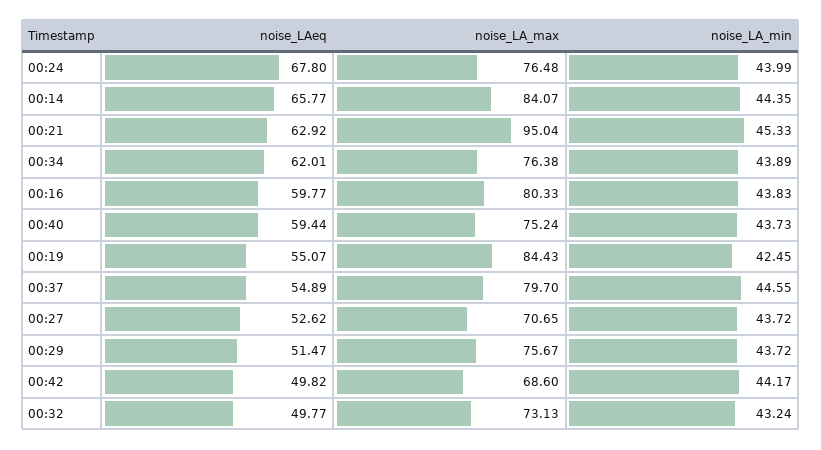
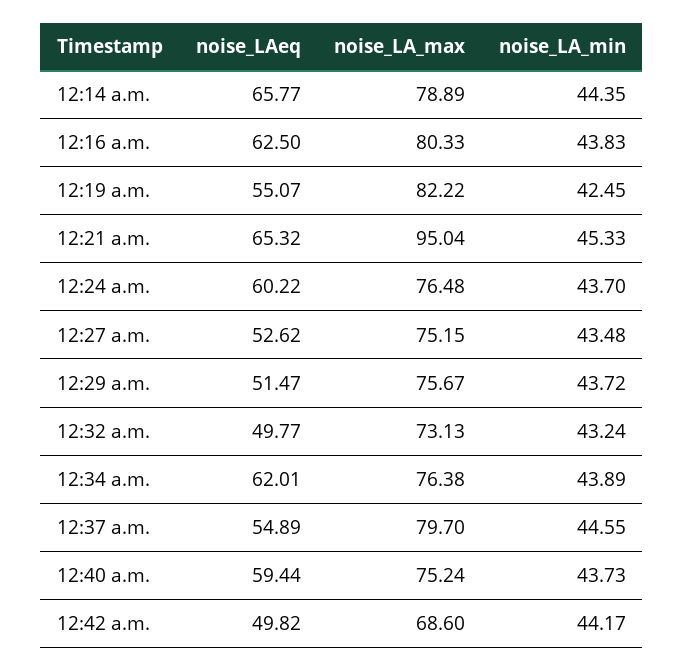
  {
    "noise_LAeq": {
-     "00:24": 67.8,
+     "00:24": 60.22,
      "00:14": 65.77,
-     "00:21": 62.92,
+     "00:21": 65.32,
      "00:34": 62.01,
-     "00:16": 59.77,
+     "00:16": 62.5,
      "00:40": 59.44,
      "00:19": 55.07,
      "00:37": 54.89,
      "00:27": 52.62,
      "00:29": 51.47,
      "00:42": 49.82,
      "00:32": 49.77
    },
    "noise_LA_max": {
      "00:24": 76.48,
-     "00:14": 84.07,
+     "00:14": 78.89,
      "00:21": 95.04,
      "00:34": 76.38,
      "00:16": 80.33,
      "00:40": 75.24,
-     "00:19": 84.43,
+     "00:19": 82.22,
      "00:37": 79.7,
-     "00:27": 70.65,
+     "00:27": 75.15,
      "00:29": 75.67,
      "00:42": 68.6,
      "00:32": 73.13
    },
    "noise_LA_min": {
-     "00:24": 43.99,
+     "00:24": 43.7,
      "00:14": 44.35,
      "00:21": 45.33,
      "00:34": 43.89,
      "00:16": 43.83,
      "00:40": 43.73,
      "00:19": 42.45,
      "00:37": 44.55,
-     "00:27": 43.72,
+     "00:27": 43.48,
      "00:29": 43.72,
      "00:42": 44.17,
      "00:32": 43.24
    }
  }

